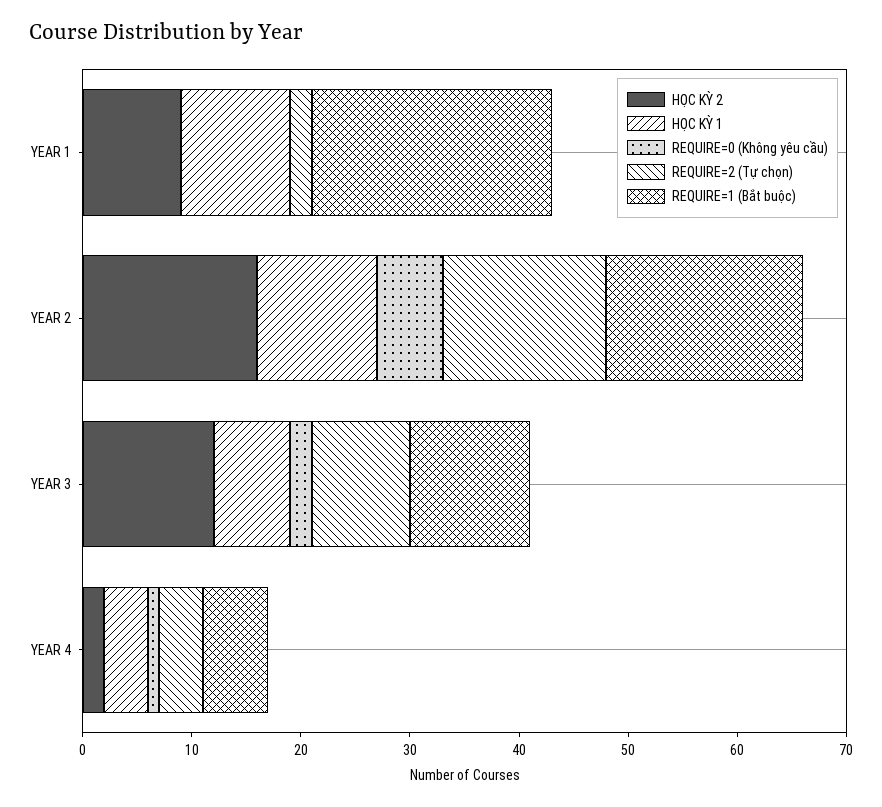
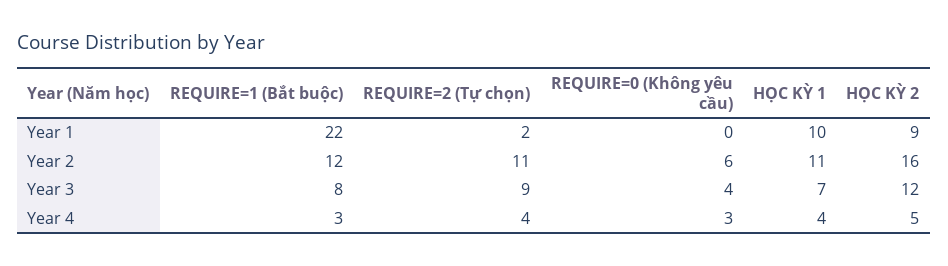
  {
    "HỌC KỲ 2": {
      "YEAR 1": 9,
      "YEAR 2": 16,
      "YEAR 3": 12,
-     "YEAR 4": 2
+     "YEAR 4": 5
    },
    "HỌC KỲ 1": {
      "YEAR 1": 10,
      "YEAR 2": 11,
      "YEAR 3": 7,
      "YEAR 4": 4
    },
    "REQUIRE=0 (Không yêu cầu)": {
      "YEAR 1": 0,
      "YEAR 2": 6,
-     "YEAR 3": 2,
+     "YEAR 3": 4,
-     "YEAR 4": 1
+     "YEAR 4": 3
    },
    "REQUIRE=2 (Tự chọn)": {
      "YEAR 1": 2,
-     "YEAR 2": 15,
+     "YEAR 2": 11,
      "YEAR 3": 9,
      "YEAR 4": 4
    },
    "REQUIRE=1 (Bắt buộc)": {
      "YEAR 1": 22,
-     "YEAR 2": 18,
+     "YEAR 2": 12,
-     "YEAR 3": 11,
+     "YEAR 3": 8,
-     "YEAR 4": 6
+     "YEAR 4": 3
    }
  }

